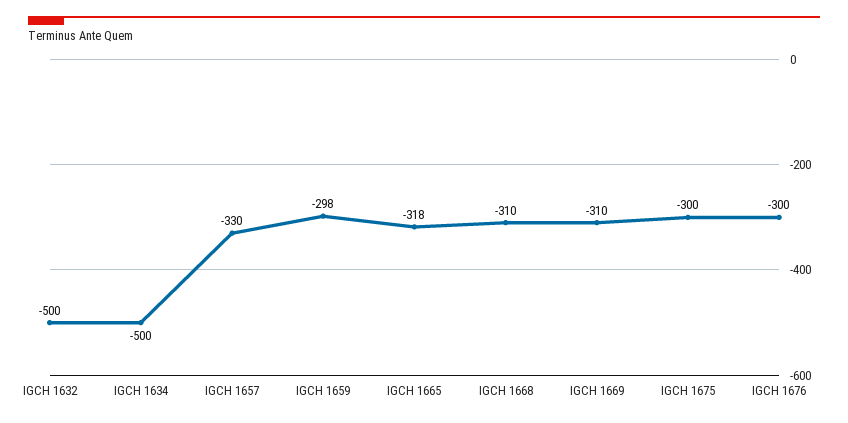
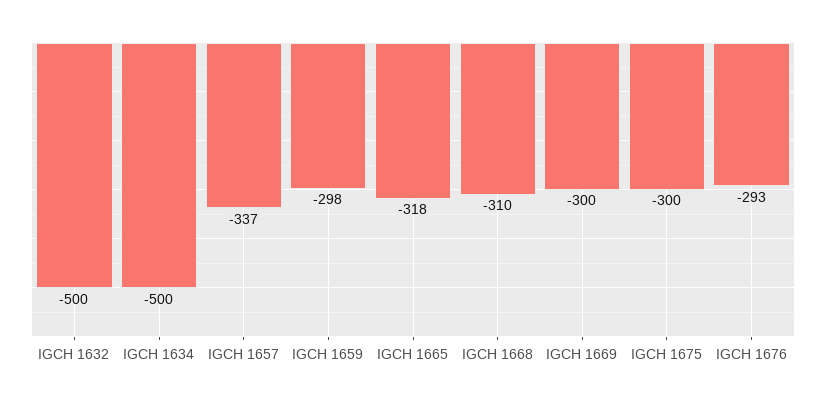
  {
    "IGCH 1632": -500,
    "IGCH 1634": -500,
-   "IGCH 1657": -330,
+   "IGCH 1657": -337,
    "IGCH 1659": -298,
    "IGCH 1665": -318,
    "IGCH 1668": -310,
-   "IGCH 1669": -310,
+   "IGCH 1669": -300,
    "IGCH 1675": -300,
-   "IGCH 1676": -300
+   "IGCH 1676": -293
  }

